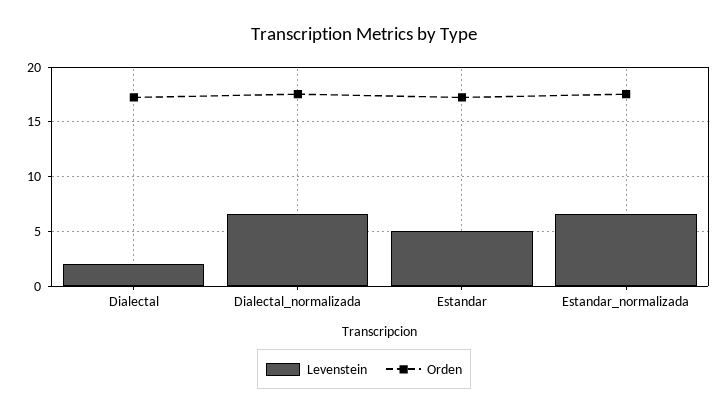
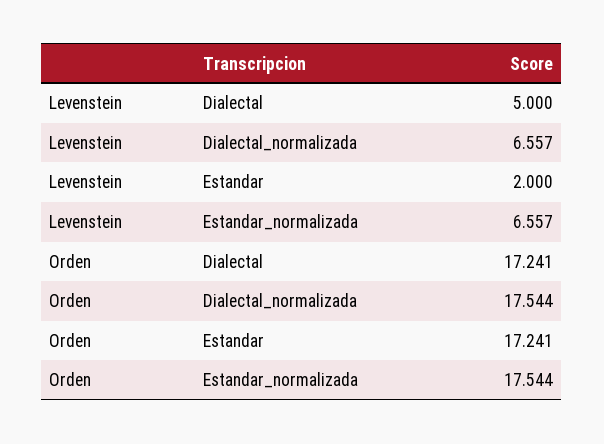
  {
    "Levenstein": {
-     "Dialectal": 2,
+     "Dialectal": 5,
      "Dialectal_normalizada": 6.557,
-     "Estandar": 5,
+     "Estandar": 2,
      "Estandar_normalizada": 6.557
    },
    "Orden": {
      "Dialectal": 17.241,
      "Dialectal_normalizada": 17.544,
      "Estandar": 17.241,
      "Estandar_normalizada": 17.544
    }
  }

